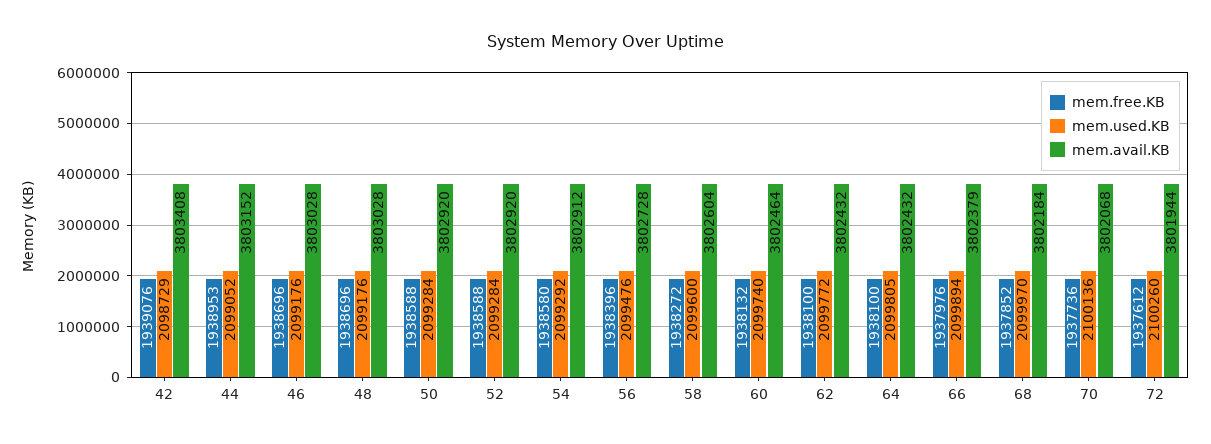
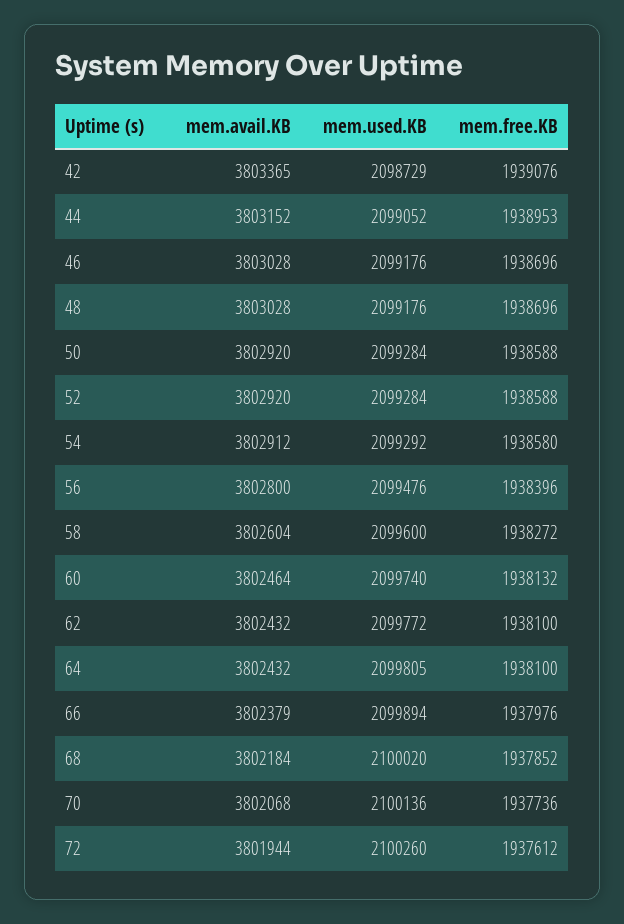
  {
    "mem.free.KB": {
      "42": 1939076,
      "44": 1938953,
      "46": 1938696,
      "48": 1938696,
      "50": 1938588,
      "52": 1938588,
      "54": 1938580,
      "56": 1938396,
      "58": 1938272,
      "60": 1938132,
      "62": 1938100,
      "64": 1938100,
      "66": 1937976,
      "68": 1937852,
      "70": 1937736,
      "72": 1937612
    },
    "mem.used.KB": {
      "42": 2098729,
      "44": 2099052,
      "46": 2099176,
      "48": 2099176,
      "50": 2099284,
      "52": 2099284,
      "54": 2099292,
      "56": 2099476,
      "58": 2099600,
      "60": 2099740,
      "62": 2099772,
      "64": 2099805,
      "66": 2099894,
-     "68": 2099970,
+     "68": 2100020,
      "70": 2100136,
      "72": 2100260
    },
    "mem.avail.KB": {
-     "42": 3803408,
+     "42": 3803365,
      "44": 3803152,
      "46": 3803028,
      "48": 3803028,
      "50": 3802920,
      "52": 3802920,
      "54": 3802912,
-     "56": 3802728,
+     "56": 3802800,
      "58": 3802604,
      "60": 3802464,
      "62": 3802432,
      "64": 3802432,
      "66": 3802379,
      "68": 3802184,
      "70": 3802068,
      "72": 3801944
    }
  }

